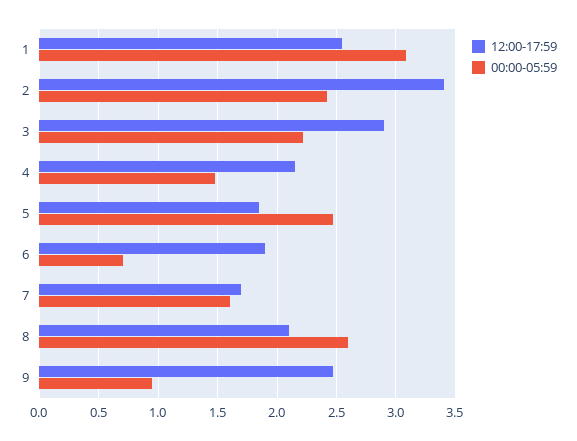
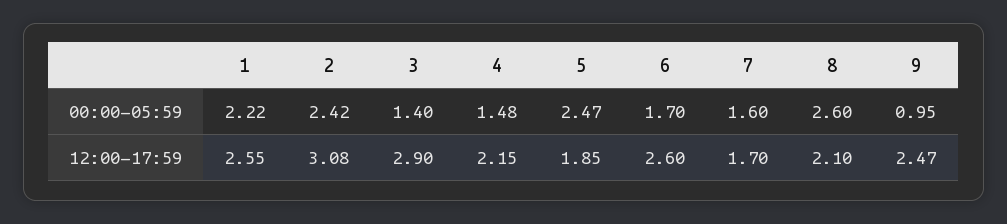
  {
    "12:00-17:59": {
      "1": 2.55,
-     "2": 3.4,
+     "2": 3.08,
      "3": 2.9,
      "4": 2.15,
      "5": 1.85,
-     "6": 1.9,
+     "6": 2.6,
      "7": 1.7,
      "8": 2.1,
      "9": 2.47
    },
    "00:00-05:59": {
-     "1": 3.1,
+     "1": 2.22,
      "2": 2.42,
-     "3": 2.2,
+     "3": 1.4,
      "4": 1.48,
      "5": 2.47,
-     "6": 0.7,
+     "6": 1.7,
      "7": 1.6,
      "8": 2.6,
      "9": 0.95
    }
  }

